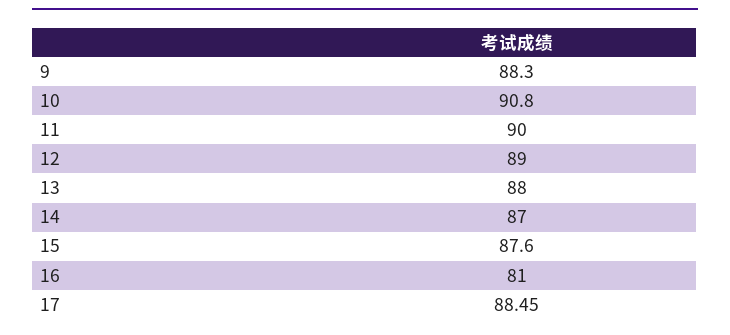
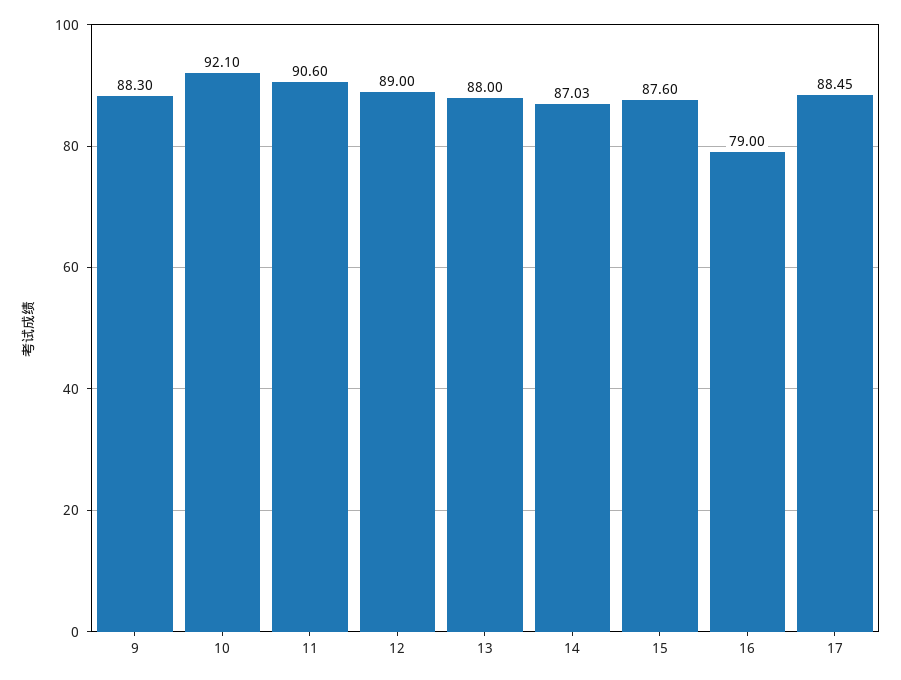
  {
    "9": 88.3,
-   "10": 90.8,
+   "10": 92.1,
-   "11": 90,
+   "11": 90.6,
    "12": 89,
    "13": 88,
-   "14": 87,
+   "14": 87.03,
    "15": 87.6,
-   "16": 81,
+   "16": 79,
    "17": 88.45
  }

